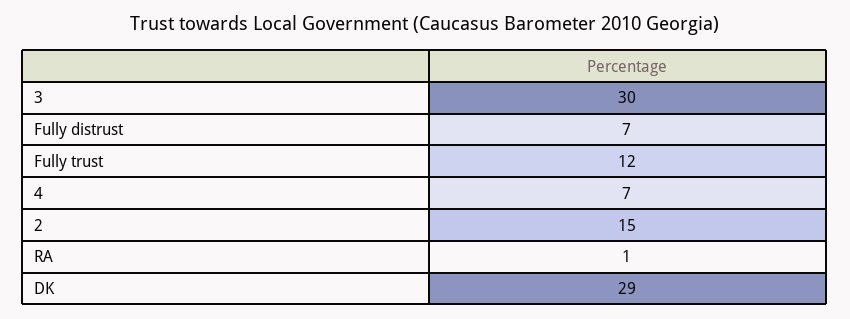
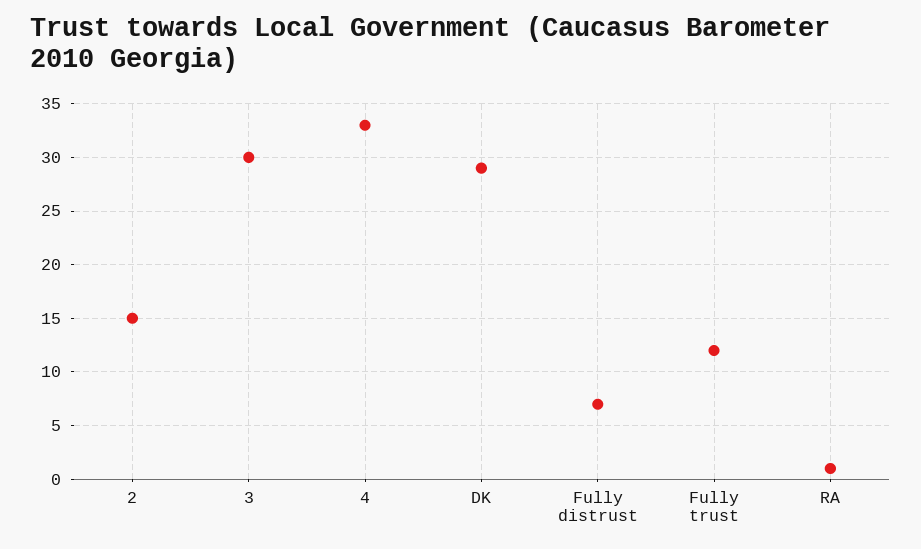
  {
    "3": 30,
    "Fully distrust": 7,
    "Fully trust": 12,
-   "4": 7,
+   "4": 33,
    "2": 15,
    "RA": 1,
    "DK": 29
  }

